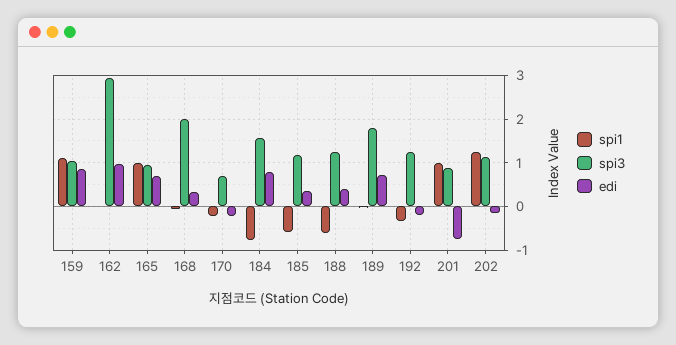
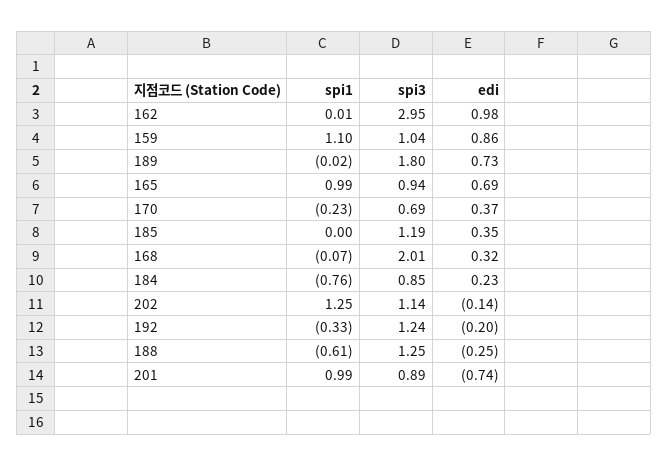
  {
    "spi1": {
      "159": 1.1,
      "162": 0.01,
      "165": 0.99,
      "168": -0.07,
      "170": -0.23,
      "184": -0.76,
-     "185": -0.6,
+     "185": 0,
      "188": -0.61,
      "189": -0.02,
      "192": -0.33,
      "201": 0.99,
      "202": 1.25
    },
    "spi3": {
      "159": 1.04,
      "162": 2.95,
      "165": 0.94,
      "168": 2.01,
      "170": 0.69,
-     "184": 1.6,
+     "184": 0.85,
      "185": 1.19,
      "188": 1.25,
      "189": 1.8,
      "192": 1.24,
      "201": 0.89,
      "202": 1.14
    },
    "edi": {
      "159": 0.86,
      "162": 0.98,
      "165": 0.69,
      "168": 0.32,
-     "170": -0.2,
+     "170": 0.37,
-     "184": 0.8,
+     "184": 0.23,
      "185": 0.35,
-     "188": 0.4,
+     "188": -0.25,
      "189": 0.73,
      "192": -0.2,
      "201": -0.74,
      "202": -0.14
    }
  }

